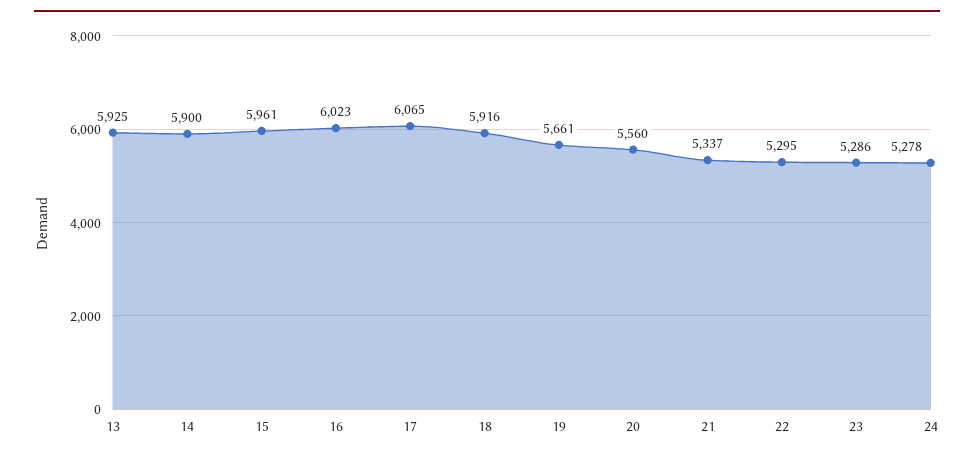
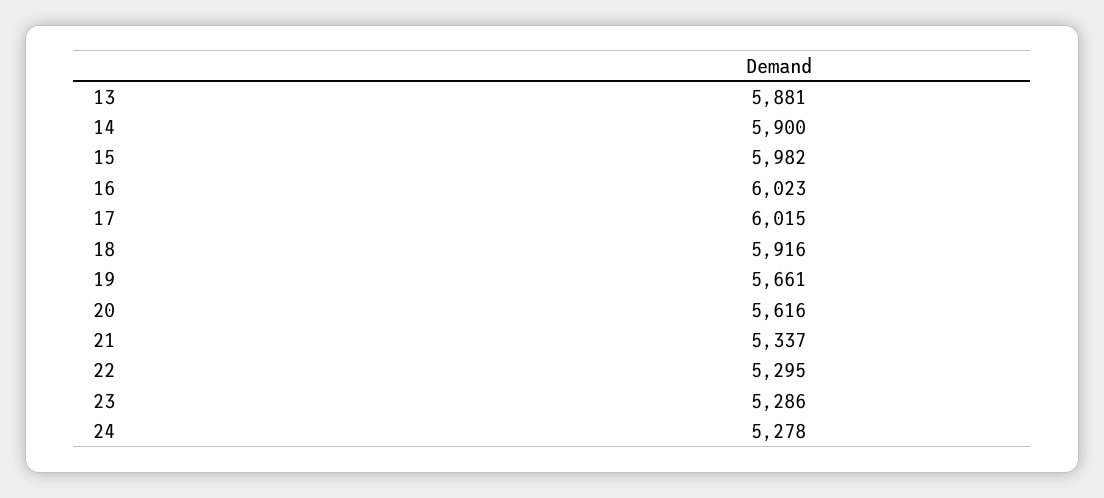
  {
-   "13": 5925,
+   "13": 5881,
    "14": 5900,
-   "15": 5961,
+   "15": 5982,
    "16": 6023,
-   "17": 6065,
+   "17": 6015,
    "18": 5916,
    "19": 5661,
-   "20": 5560,
+   "20": 5616,
    "21": 5337,
    "22": 5295,
    "23": 5286,
    "24": 5278
  }

